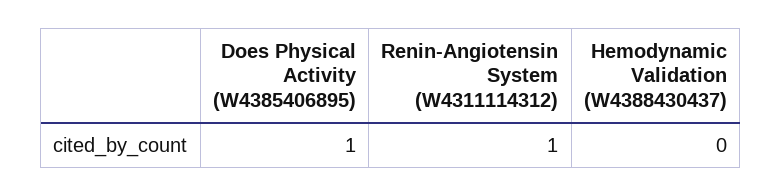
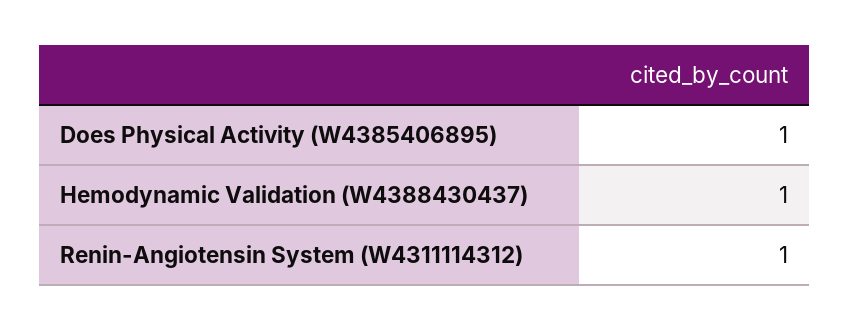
  {
    "Does Physical Activity (W4385406895)": 1,
    "Renin-Angiotensin System (W4311114312)": 1,
-   "Hemodynamic Validation (W4388430437)": 0
+   "Hemodynamic Validation (W4388430437)": 1
  }

